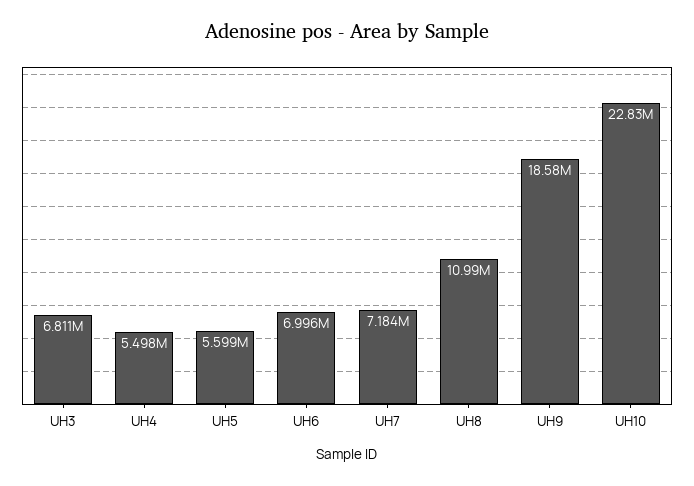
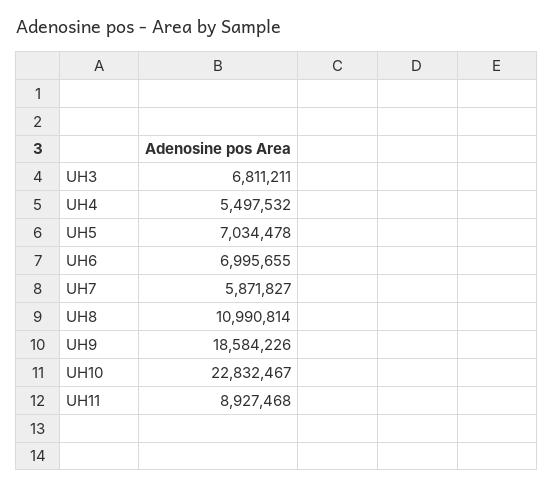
  {
    "UH3": 6811211,
    "UH4": 5497532,
-   "UH5": 5599000,
+   "UH5": 7034478,
    "UH6": 6995655,
-   "UH7": 7184000,
+   "UH7": 5871827,
    "UH8": 10990814,
    "UH9": 18584226,
-   "UH10": 22832467
+   "UH10": 22832467,
+   "UH11": 8927468
  }

